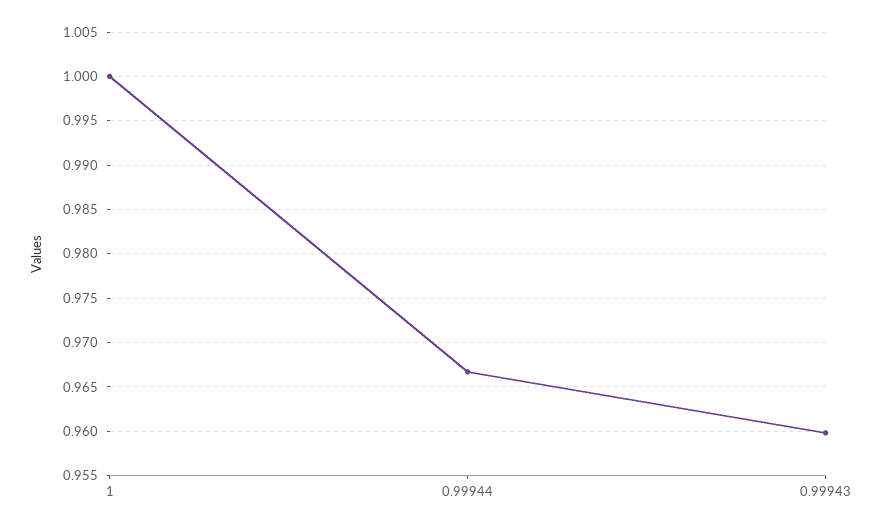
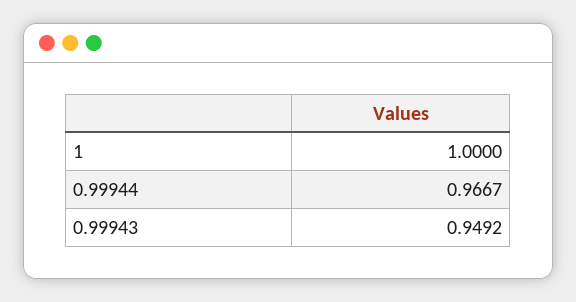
  {
    "1": 1,
    "0.99944": 0.9667,
-   "0.99943": 0.96
+   "0.99943": 0.9492
  }

